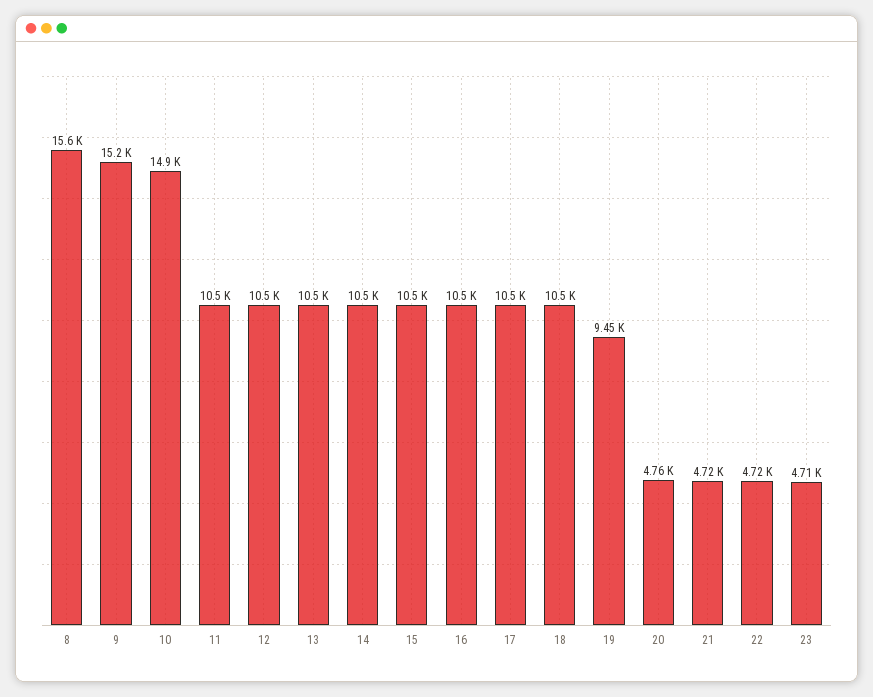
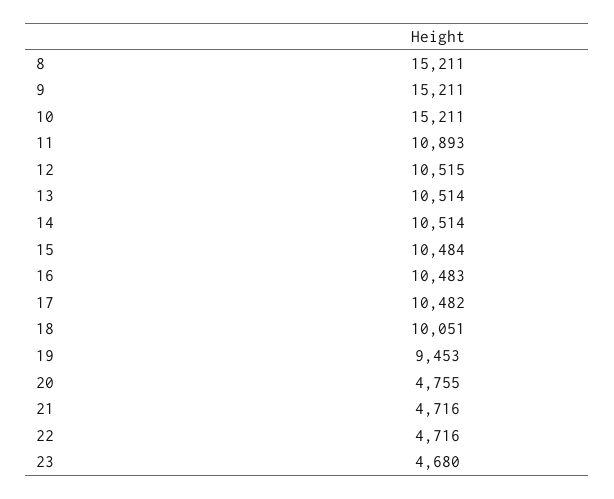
  {
-   "8": 15600,
+   "8": 15211,
    "9": 15211,
-   "10": 14900,
+   "10": 15211,
-   "11": 10500,
+   "11": 10893,
    "12": 10515,
    "13": 10514,
    "14": 10514,
    "15": 10484,
    "16": 10483,
    "17": 10482,
-   "18": 10500,
+   "18": 10051,
    "19": 9453,
    "20": 4755,
    "21": 4716,
    "22": 4716,
-   "23": 4710
+   "23": 4680
  }

